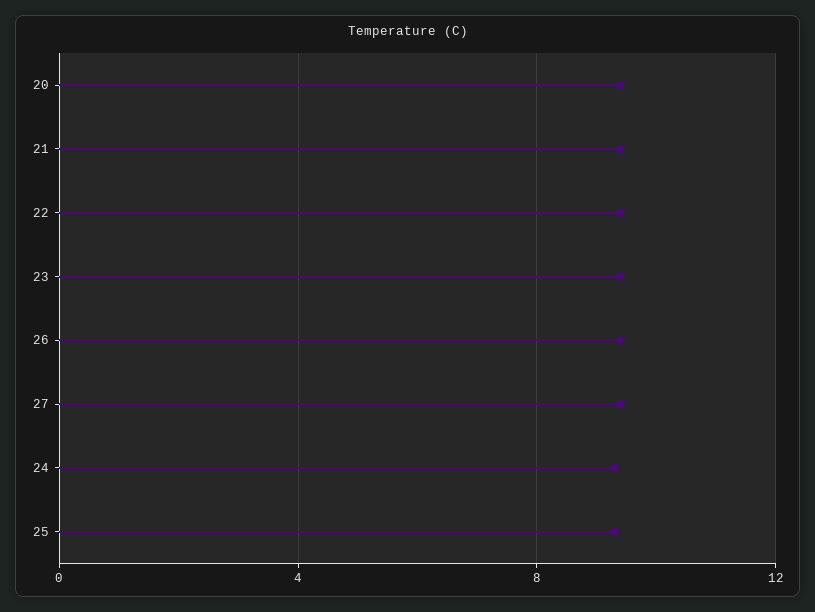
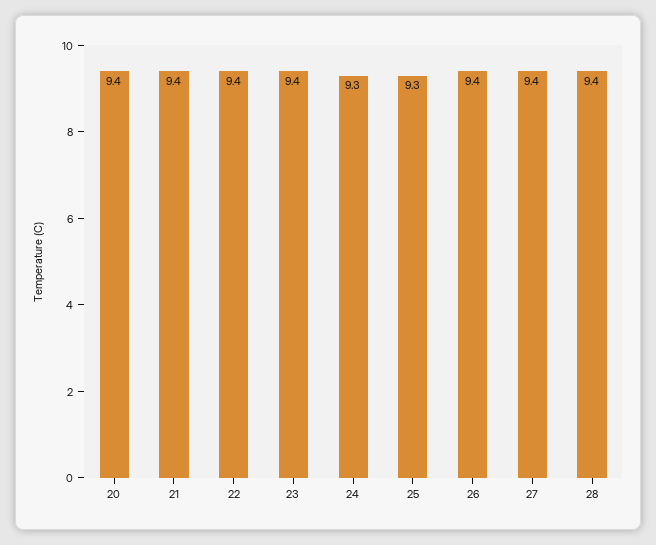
  {
    "20": 9.4,
    "21": 9.4,
    "22": 9.4,
    "23": 9.4,
    "26": 9.4,
    "27": 9.4,
    "24": 9.3,
-   "25": 9.3
+   "25": 9.3,
+   "28": 9.4
  }

